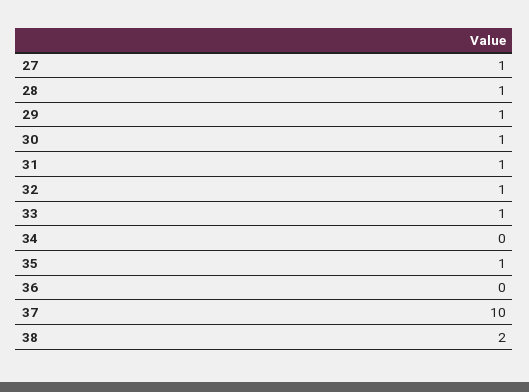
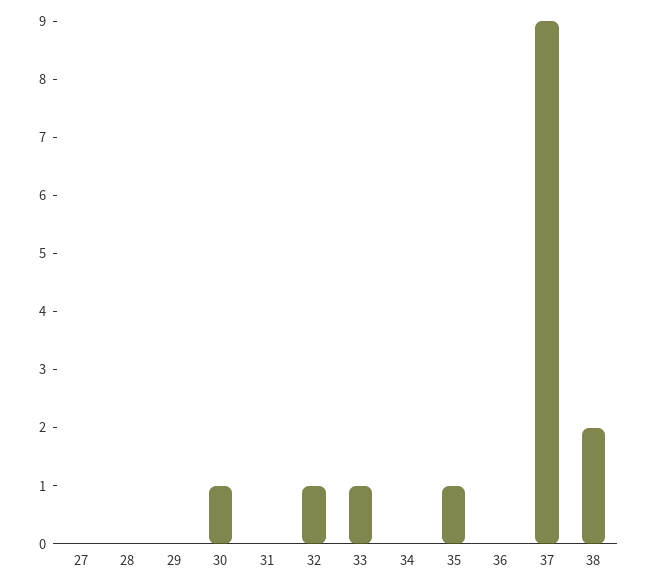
  {
-   "27": 1,
+   "27": 0,
-   "28": 1,
+   "28": 0,
-   "29": 1,
+   "29": 0,
    "30": 1,
-   "31": 1,
+   "31": 0,
    "32": 1,
    "33": 1,
    "34": 0,
    "35": 1,
    "36": 0,
-   "37": 10,
+   "37": 9,
    "38": 2
  }

